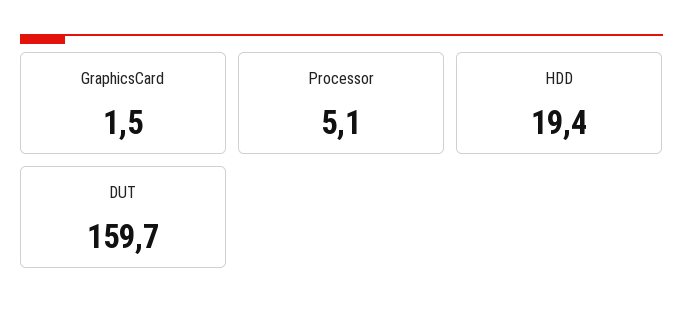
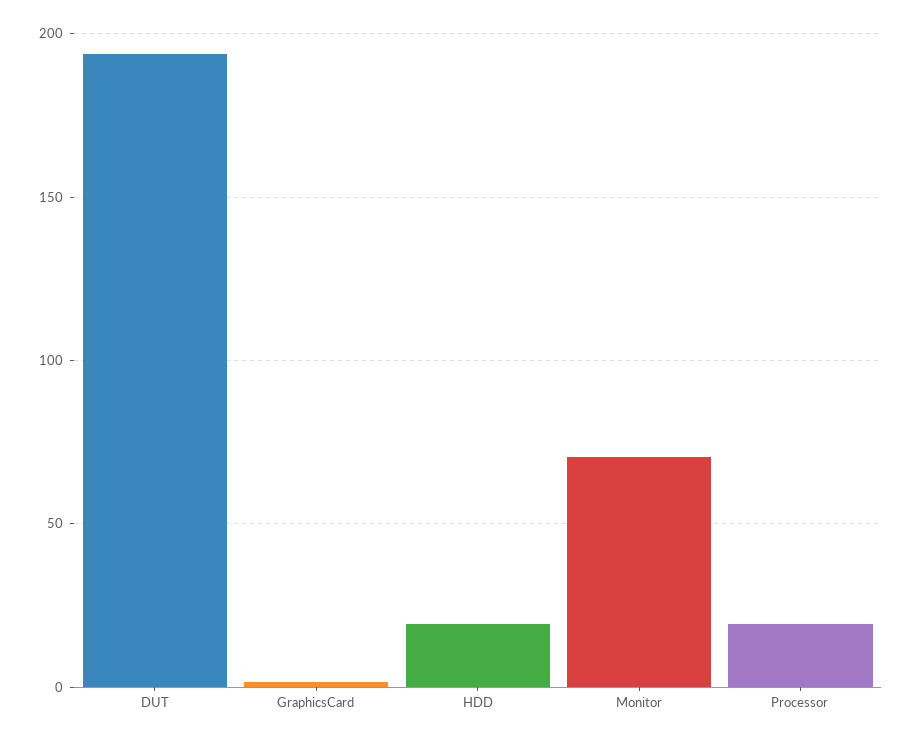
  {
    "GraphicsCard": 1.5,
-   "Processor": 5.1,
+   "Processor": 20,
    "HDD": 19.4,
-   "DUT": 159.7
+   "DUT": 195,
+   "Monitor": 70
  }

